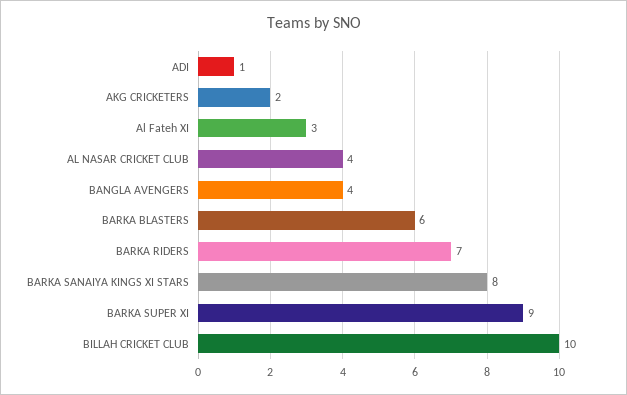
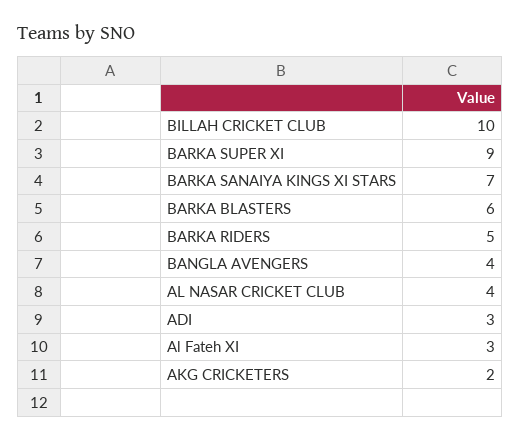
  {
-   "ADI": 1,
+   "ADI": 3,
    "AKG CRICKETERS": 2,
    "Al Fateh XI": 3,
    "AL NASAR CRICKET CLUB": 4,
    "BANGLA AVENGERS": 4,
    "BARKA BLASTERS": 6,
-   "BARKA RIDERS": 7,
+   "BARKA RIDERS": 5,
-   "BARKA SANAIYA KINGS XI STARS": 8,
+   "BARKA SANAIYA KINGS XI STARS": 7,
    "BARKA SUPER XI": 9,
    "BILLAH CRICKET CLUB": 10
  }

